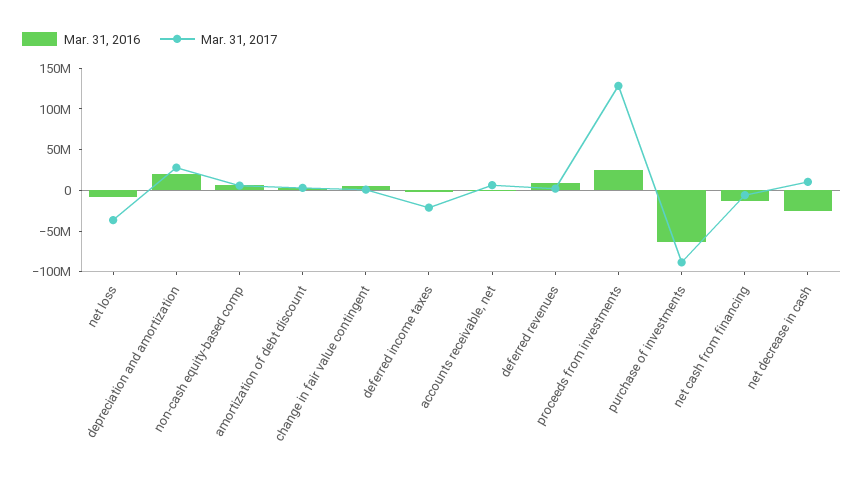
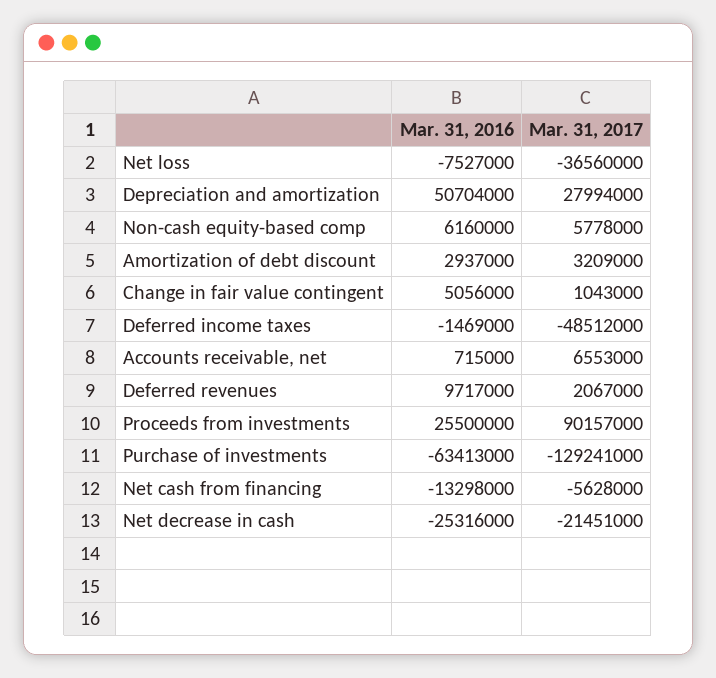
  {
    "Mar. 31, 2016": {
      "net loss": -7527000,
-     "depreciation and amortization": 20000000,
+     "depreciation and amortization": 50704000,
      "non-cash equity-based comp": 6160000,
      "amortization of debt discount": 2937000,
      "change in fair value contingent": 5056000,
      "deferred income taxes": -1469000,
      "accounts receivable, net": 715000,
      "deferred revenues": 9717000,
      "proceeds from investments": 25500000,
      "purchase of investments": -63413000,
      "net cash from financing": -13298000,
      "net decrease in cash": -25316000
    },
    "Mar. 31, 2017": {
      "net loss": -36560000,
      "depreciation and amortization": 27994000,
      "non-cash equity-based comp": 5778000,
      "amortization of debt discount": 3209000,
      "change in fair value contingent": 1043000,
-     "deferred income taxes": -20000000,
+     "deferred income taxes": -48512000,
      "accounts receivable, net": 6553000,
      "deferred revenues": 2067000,
-     "proceeds from investments": 130000000,
+     "proceeds from investments": 90157000,
-     "purchase of investments": -90000000,
+     "purchase of investments": -129241000,
      "net cash from financing": -5628000,
-     "net decrease in cash": 10000000
+     "net decrease in cash": -21451000
    }
  }

